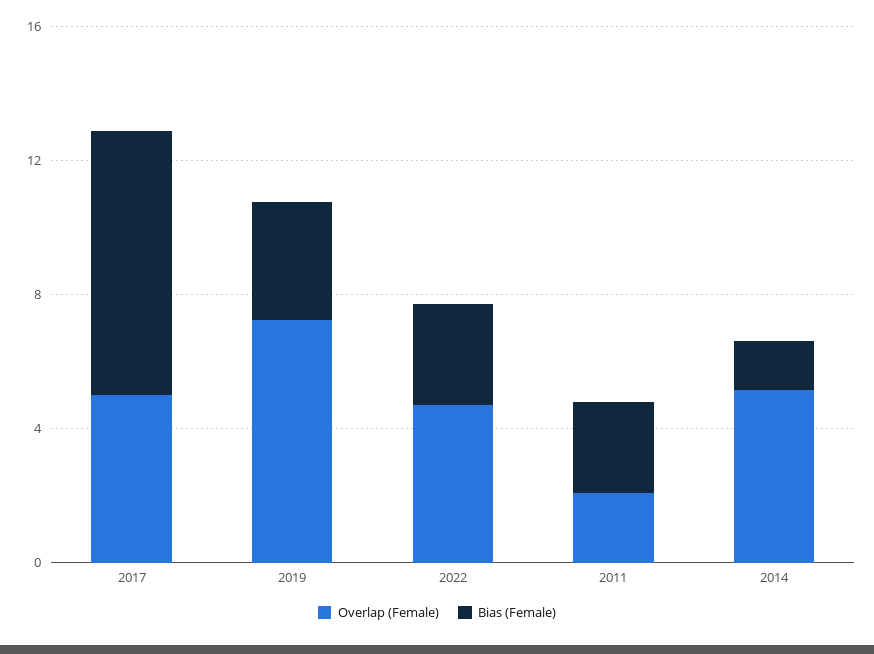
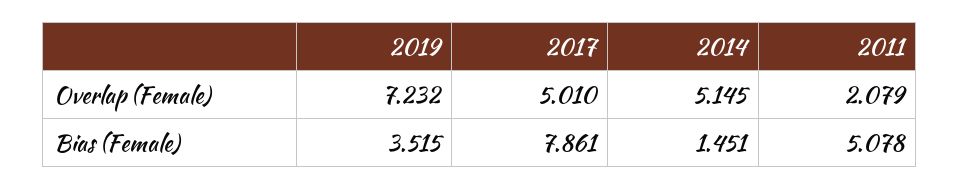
  {
    "Overlap (Female)": {
      "2017": 5.01,
      "2019": 7.232,
-     "2022": 5,
      "2011": 2.079,
      "2014": 5.145
    },
    "Bias (Female)": {
      "2017": 7.861,
      "2019": 3.515,
-     "2022": 3,
-     "2011": 3,
+     "2011": 5.078,
      "2014": 1.451
    }
  }

